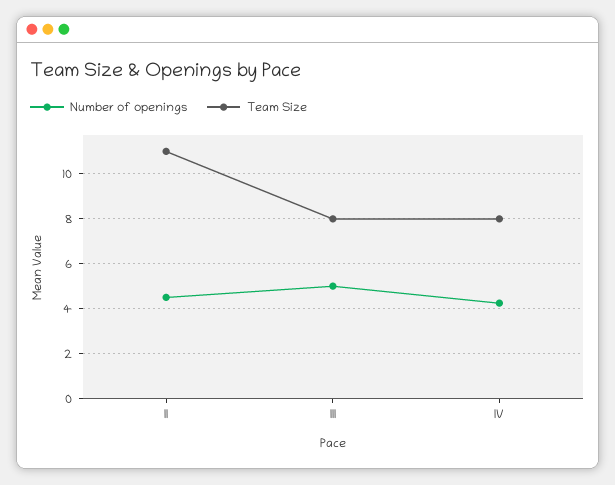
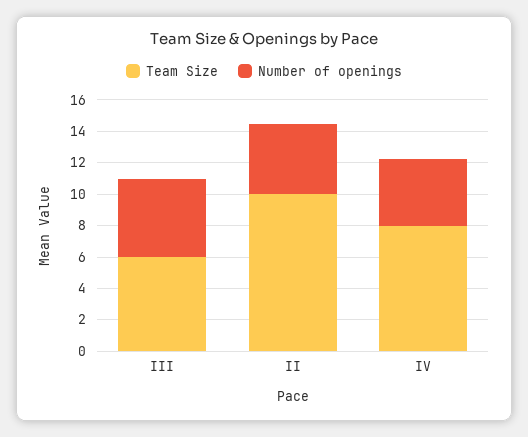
  {
    "Number of openings": {
      "II": 4.5,
      "III": 5,
      "IV": 4.5
    },
    "Team Size": {
-     "II": 11,
+     "II": 10,
-     "III": 8,
+     "III": 6,
      "IV": 8
    }
  }

